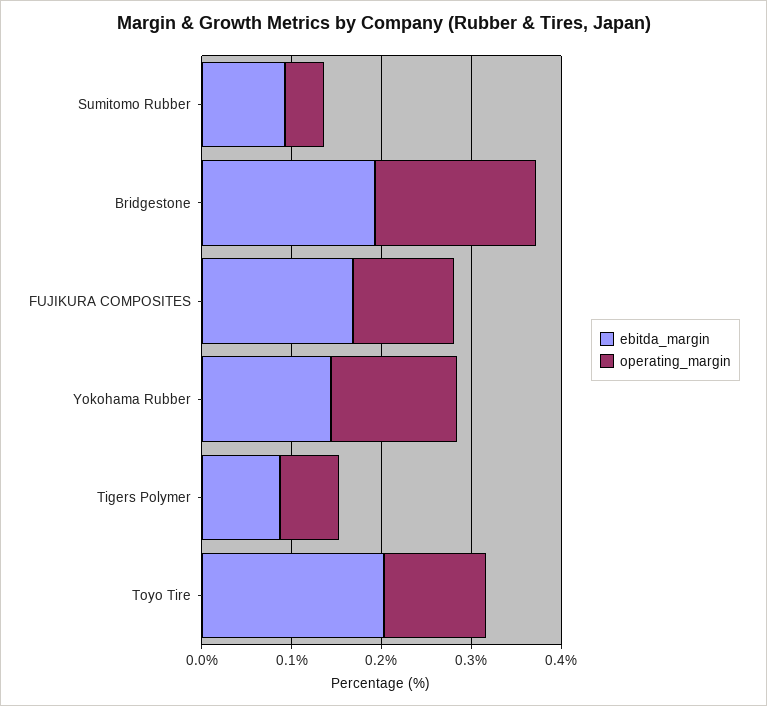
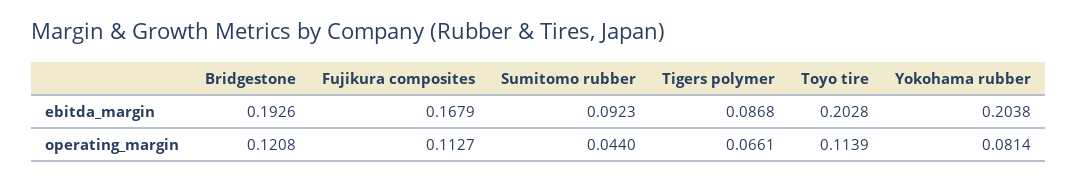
  {
    "ebitda_margin": {
      "Sumitomo Rubber": 0.0923,
      "Bridgestone": 0.1926,
      "FUJIKURA COMPOSITES": 0.1679,
-     "Yokohama Rubber": 0.14,
+     "Yokohama Rubber": 0.2038,
      "Tigers Polymer": 0.0868,
      "Toyo Tire": 0.2028
    },
    "operating_margin": {
      "Sumitomo Rubber": 0.044,
-     "Bridgestone": 0.18,
+     "Bridgestone": 0.1208,
      "FUJIKURA COMPOSITES": 0.1127,
-     "Yokohama Rubber": 0.14,
+     "Yokohama Rubber": 0.0814,
      "Tigers Polymer": 0.0661,
      "Toyo Tire": 0.1139
    }
  }

